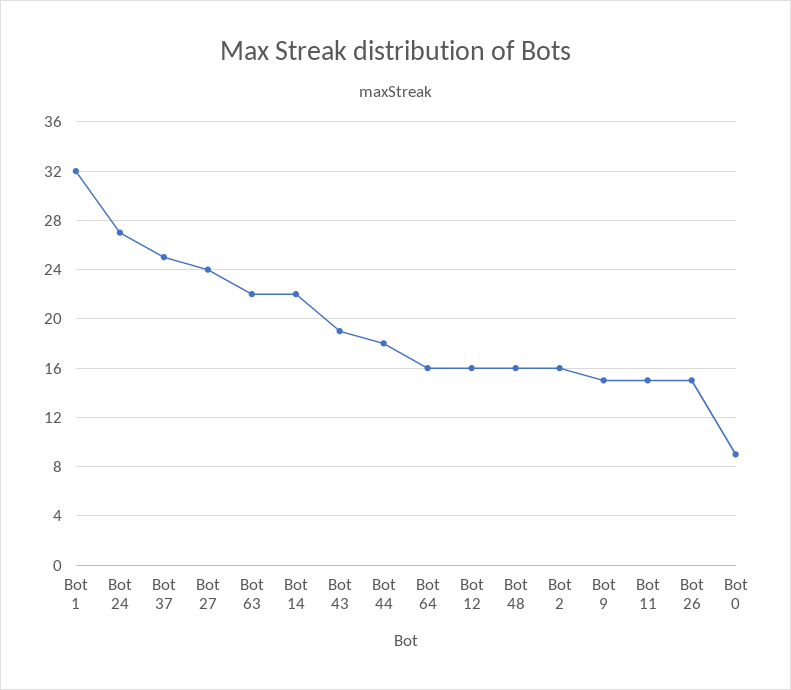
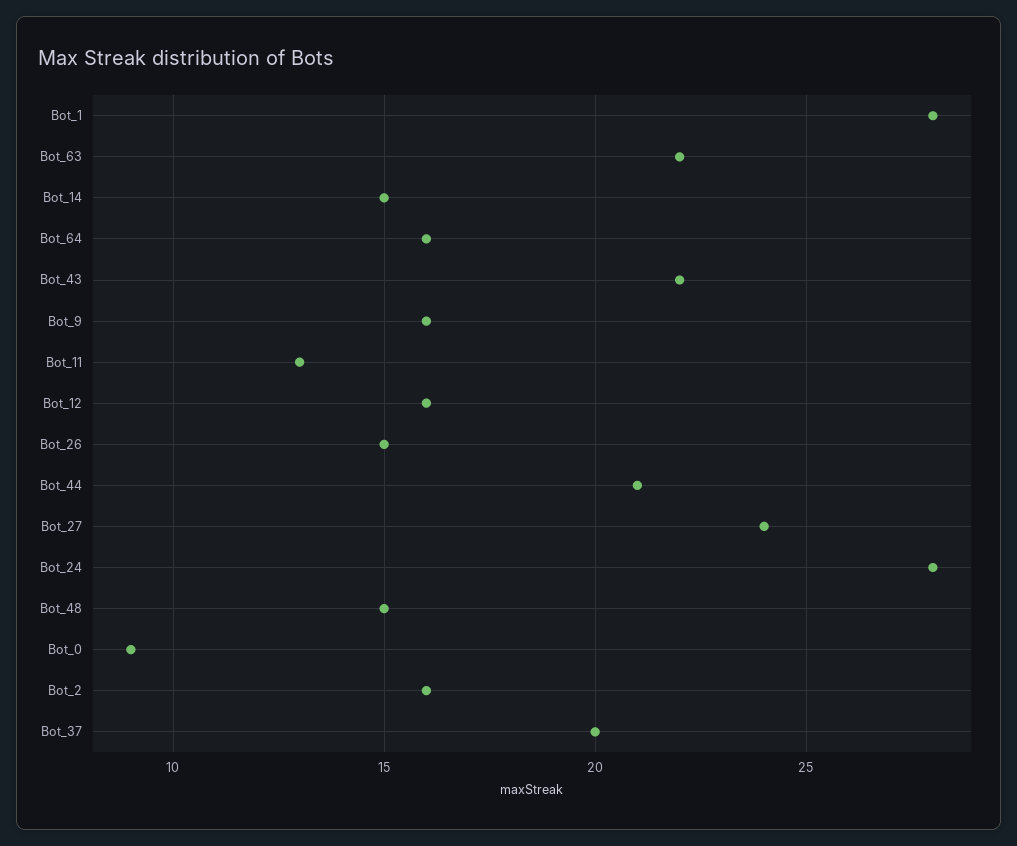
  {
-   "Bot 1": 32,
+   "Bot 1": 28,
-   "Bot 24": 27,
+   "Bot 24": 28,
-   "Bot 37": 25,
+   "Bot 37": 20,
    "Bot 27": 24,
    "Bot 63": 22,
-   "Bot 14": 22,
+   "Bot 14": 15,
-   "Bot 43": 19,
+   "Bot 43": 22,
-   "Bot 44": 18,
+   "Bot 44": 21,
    "Bot 64": 16,
    "Bot 12": 16,
-   "Bot 48": 16,
+   "Bot 48": 15,
    "Bot 2": 16,
-   "Bot 9": 15,
+   "Bot 9": 16,
-   "Bot 11": 15,
+   "Bot 11": 13,
    "Bot 26": 15,
    "Bot 0": 9
  }

